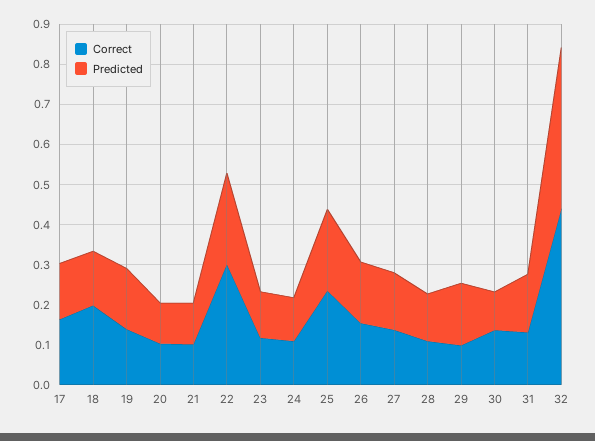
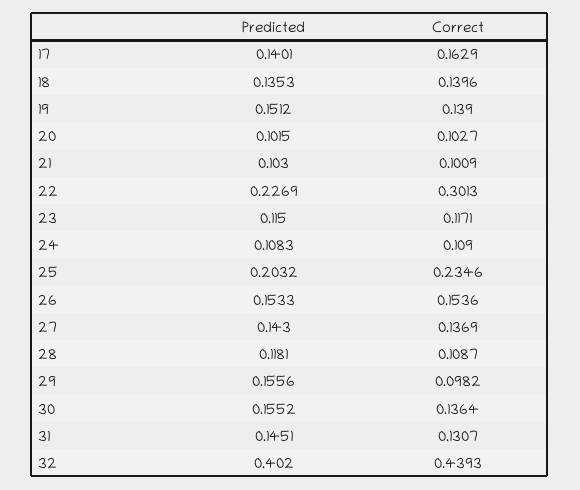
  {
    "Correct": {
      "17": 0.1629,
-     "18": 0.2,
+     "18": 0.1396,
      "19": 0.139,
      "20": 0.1027,
      "21": 0.1009,
      "22": 0.3013,
      "23": 0.1171,
      "24": 0.109,
      "25": 0.2346,
      "26": 0.1536,
      "27": 0.1369,
      "28": 0.1087,
      "29": 0.0982,
      "30": 0.1364,
      "31": 0.1307,
      "32": 0.4393
    },
    "Predicted": {
      "17": 0.1401,
      "18": 0.1353,
      "19": 0.1512,
      "20": 0.1015,
      "21": 0.103,
      "22": 0.2269,
      "23": 0.115,
      "24": 0.1083,
      "25": 0.2032,
      "26": 0.1533,
      "27": 0.143,
      "28": 0.1181,
      "29": 0.1556,
-     "30": 0.1,
+     "30": 0.1552,
      "31": 0.1451,
      "32": 0.402
    }
  }

